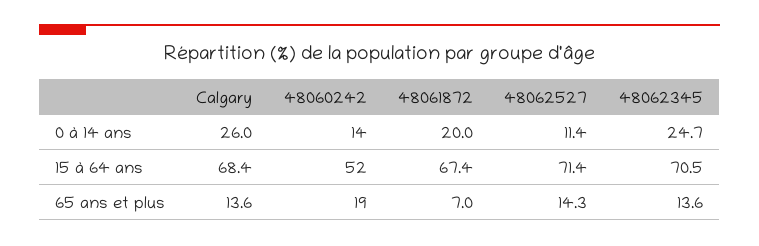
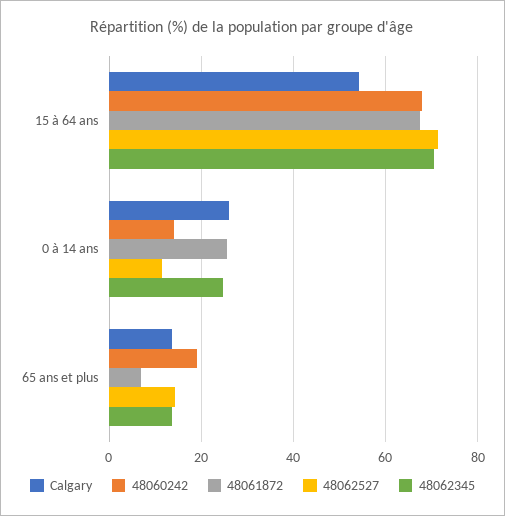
  {
    "Calgary": {
      "0 à 14 ans": 26,
-     "15 à 64 ans": 68.4,
+     "15 à 64 ans": 54,
      "65 ans et plus": 13.6
    },
    "48060242": {
      "0 à 14 ans": 14,
-     "15 à 64 ans": 52,
+     "15 à 64 ans": 68,
      "65 ans et plus": 19
    },
    "48061872": {
-     "0 à 14 ans": 20,
+     "0 à 14 ans": 26,
      "15 à 64 ans": 67.4,
      "65 ans et plus": 7
    },
    "48062527": {
      "0 à 14 ans": 11.4,
      "15 à 64 ans": 71.4,
      "65 ans et plus": 14.3
    },
    "48062345": {
      "0 à 14 ans": 24.7,
      "15 à 64 ans": 70.5,
      "65 ans et plus": 13.6
    }
  }

